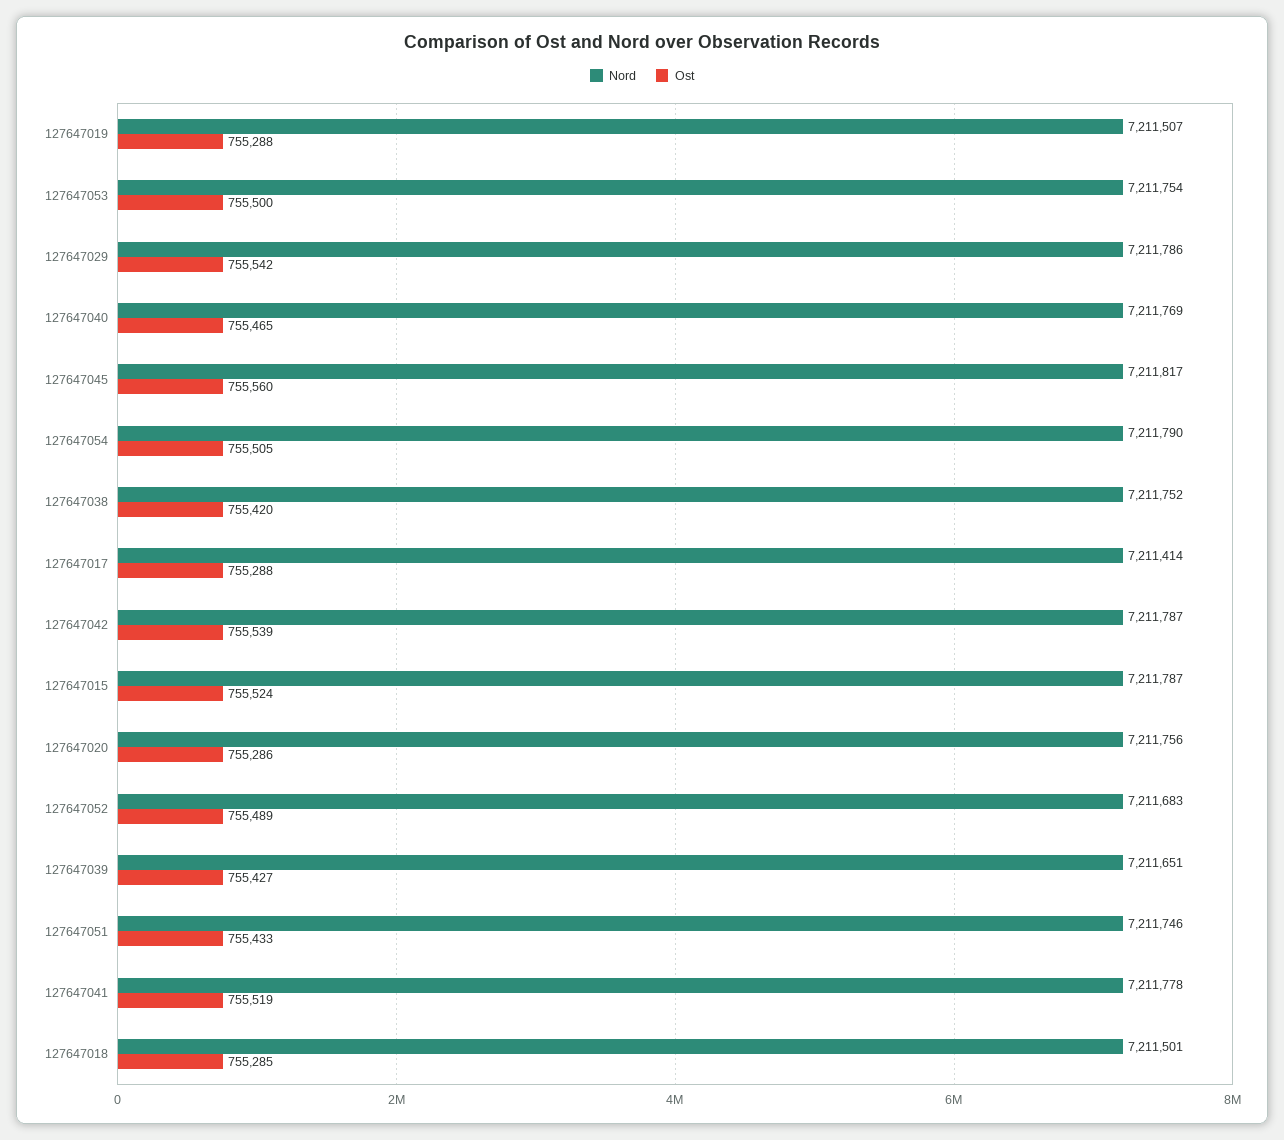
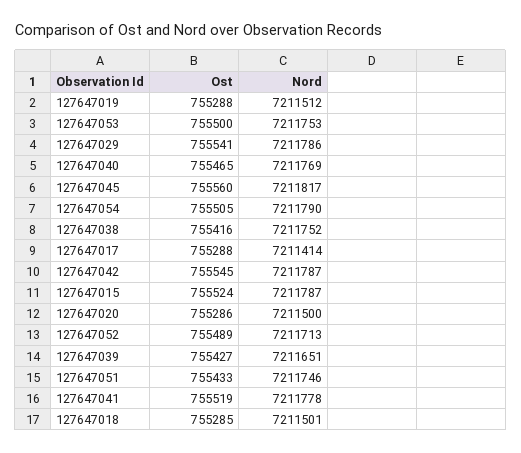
  {
    "Nord": {
-     "127647019": 7211507,
+     "127647019": 7211512,
-     "127647053": 7211754,
+     "127647053": 7211753,
      "127647029": 7211786,
      "127647040": 7211769,
      "127647045": 7211817,
      "127647054": 7211790,
      "127647038": 7211752,
      "127647017": 7211414,
      "127647042": 7211787,
      "127647015": 7211787,
-     "127647020": 7211756,
+     "127647020": 7211500,
-     "127647052": 7211683,
+     "127647052": 7211713,
      "127647039": 7211651,
      "127647051": 7211746,
      "127647041": 7211778,
      "127647018": 7211501
    },
    "Ost": {
      "127647019": 755288,
      "127647053": 755500,
-     "127647029": 755542,
+     "127647029": 755541,
      "127647040": 755465,
      "127647045": 755560,
      "127647054": 755505,
-     "127647038": 755420,
+     "127647038": 755416,
      "127647017": 755288,
-     "127647042": 755539,
+     "127647042": 755545,
      "127647015": 755524,
      "127647020": 755286,
      "127647052": 755489,
      "127647039": 755427,
      "127647051": 755433,
      "127647041": 755519,
      "127647018": 755285
    }
  }

